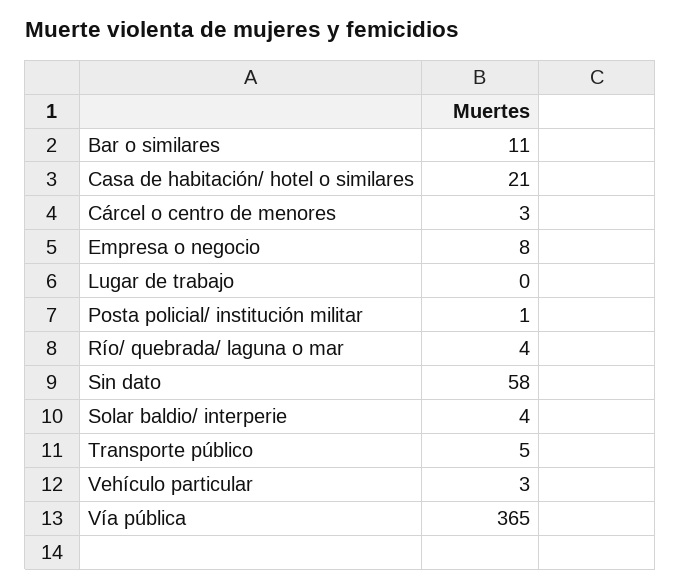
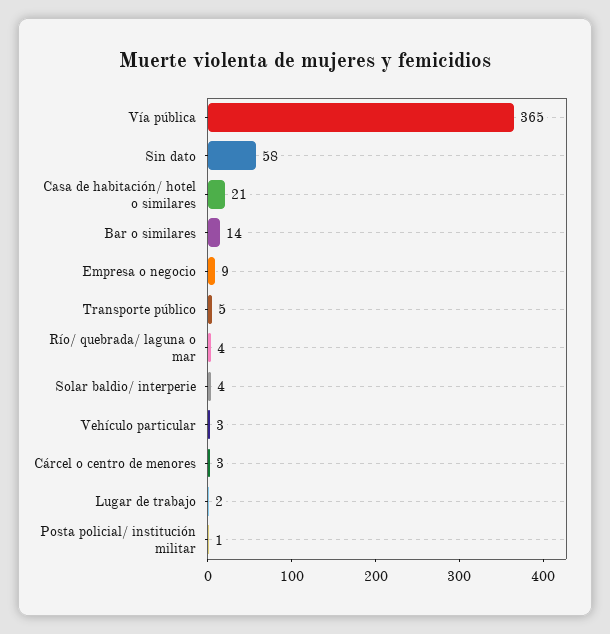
  {
-   "Bar o similares": 11,
+   "Bar o similares": 14,
    "Casa de habitación/ hotel o similares": 21,
    "Cárcel o centro de menores": 3,
-   "Empresa o negocio": 8,
+   "Empresa o negocio": 9,
-   "Lugar de trabajo": 0,
+   "Lugar de trabajo": 2,
    "Posta policial/ institución militar": 1,
    "Río/ quebrada/ laguna o mar": 4,
    "Sin dato": 58,
    "Solar baldio/ interperie": 4,
    "Transporte público": 5,
    "Vehículo particular": 3,
    "Vía pública": 365
  }

